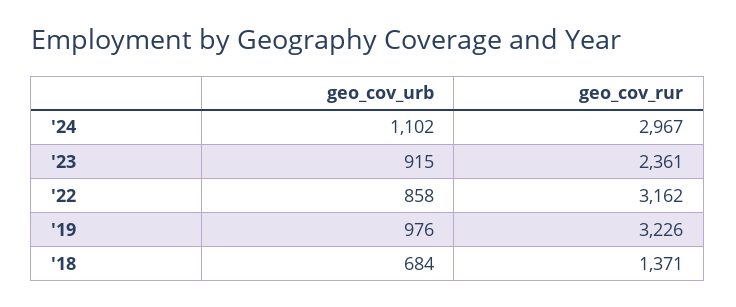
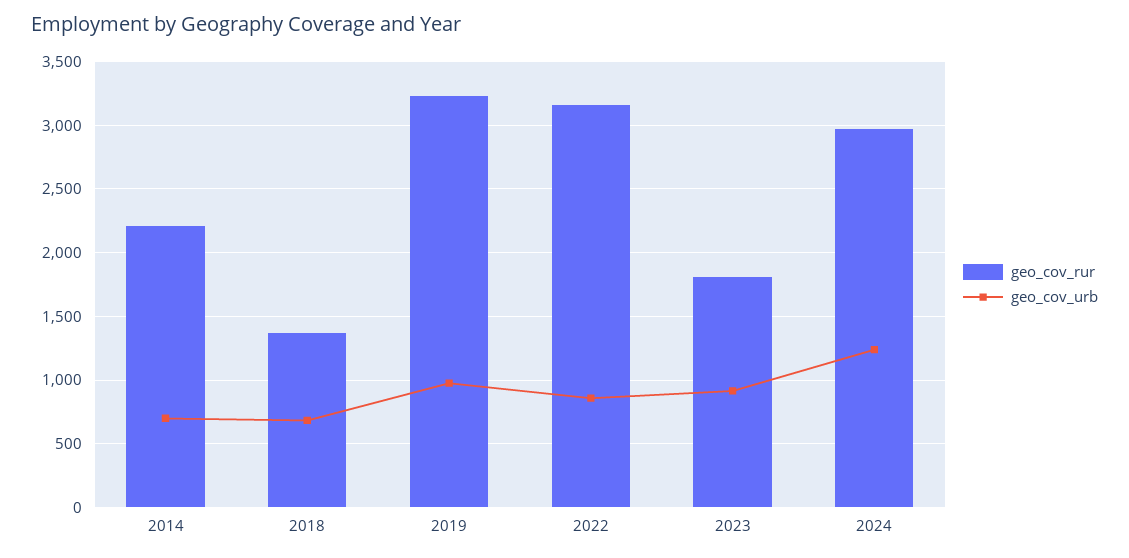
  {
    "geo_cov_urb": {
-     "'24": 1102,
+     "'24": 1250,
      "'23": 915,
      "'22": 858,
      "'19": 976,
-     "'18": 684
+     "'18": 684,
+     "2014": 700
    },
    "geo_cov_rur": {
      "'24": 2967,
-     "'23": 2361,
+     "'23": 1800,
      "'22": 3162,
      "'19": 3226,
-     "'18": 1371
+     "'18": 1371,
+     "2014": 2200
    }
  }

